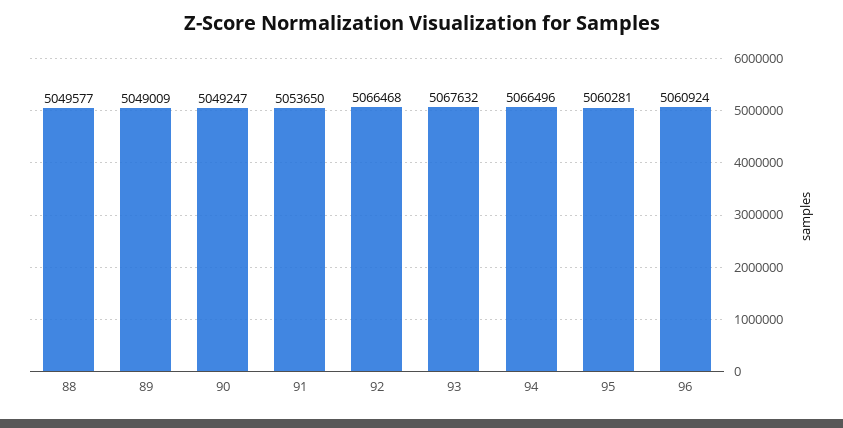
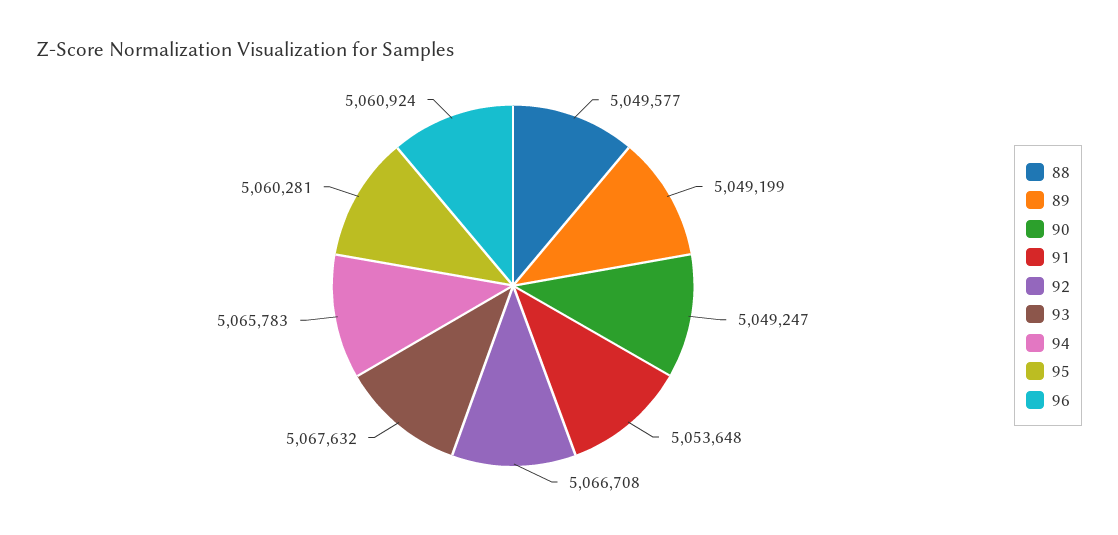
  {
    "88": 5049577,
-   "89": 5049009,
+   "89": 5049199,
    "90": 5049247,
-   "91": 5053650,
+   "91": 5053648,
-   "92": 5066468,
+   "92": 5066708,
    "93": 5067632,
-   "94": 5066496,
+   "94": 5065783,
    "95": 5060281,
    "96": 5060924
  }

